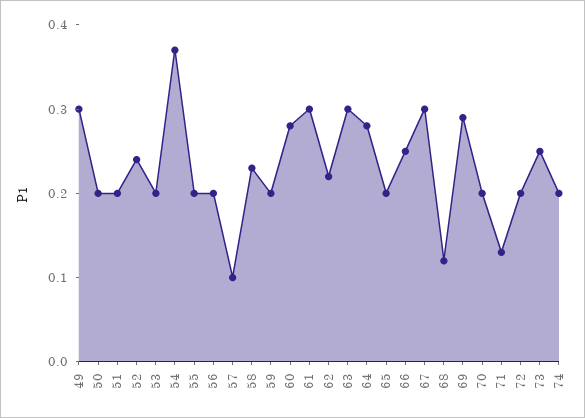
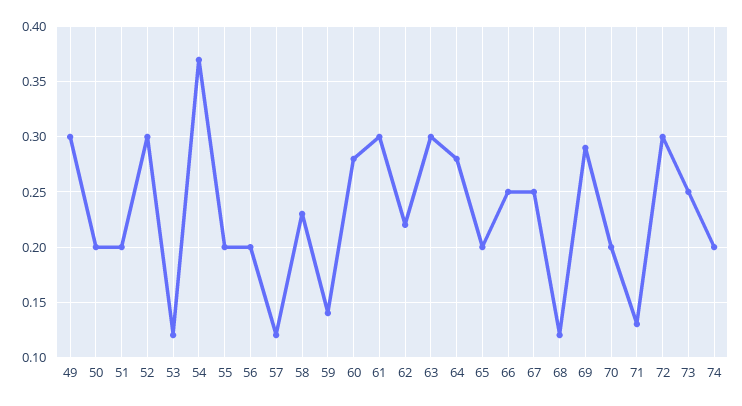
  {
    "49": 0.3,
    "50": 0.2,
    "51": 0.2,
-   "52": 0.24,
+   "52": 0.3,
-   "53": 0.2,
+   "53": 0.12,
    "54": 0.37,
    "55": 0.2,
    "56": 0.2,
-   "57": 0.1,
+   "57": 0.12,
    "58": 0.23,
-   "59": 0.2,
+   "59": 0.14,
    "60": 0.28,
    "61": 0.3,
    "62": 0.22,
    "63": 0.3,
    "64": 0.28,
    "65": 0.2,
    "66": 0.25,
-   "67": 0.3,
+   "67": 0.25,
    "68": 0.12,
    "69": 0.29,
    "70": 0.2,
    "71": 0.13,
-   "72": 0.2,
+   "72": 0.3,
    "73": 0.25,
    "74": 0.2
  }

